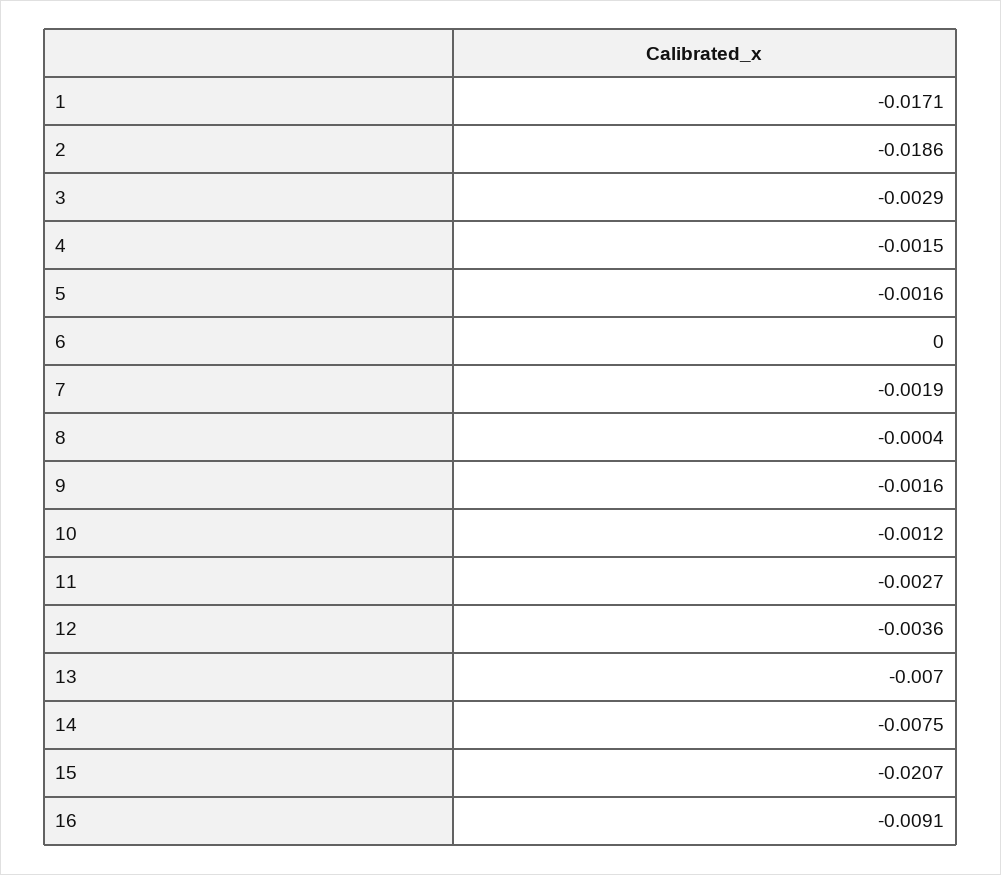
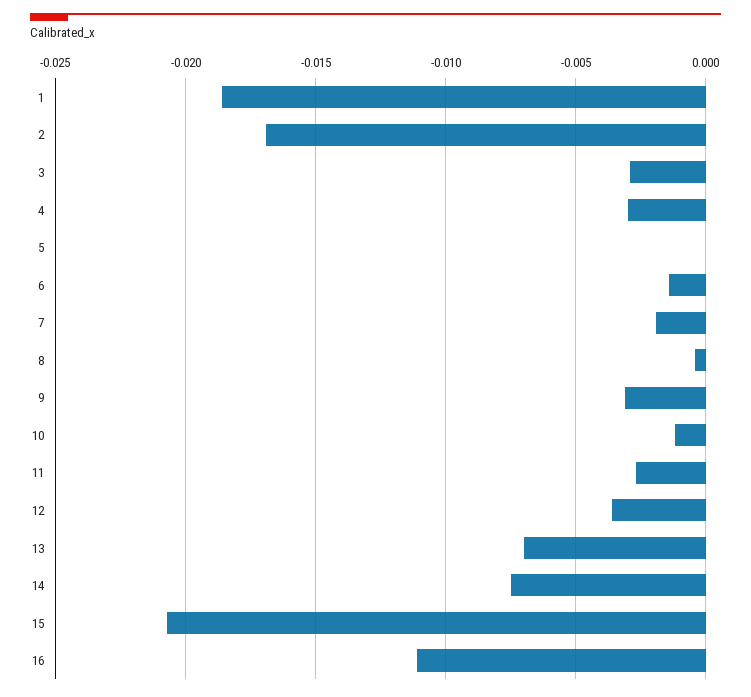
  {
-   "1": -0.0171,
+   "1": -0.0185,
-   "2": -0.0186,
+   "2": -0.017,
    "3": -0.0029,
-   "4": -0.0015,
+   "4": -0.003,
-   "5": -0.0016,
+   "5": 0,
-   "6": 0,
+   "6": -0.0015,
    "7": -0.0019,
    "8": -0.0004,
-   "9": -0.0016,
+   "9": -0.003,
    "10": -0.0012,
    "11": -0.0027,
    "12": -0.0036,
    "13": -0.007,
    "14": -0.0075,
    "15": -0.0207,
-   "16": -0.0091
+   "16": -0.011
  }

